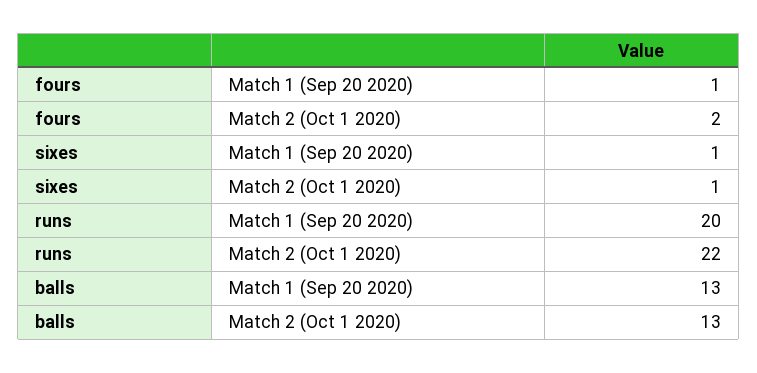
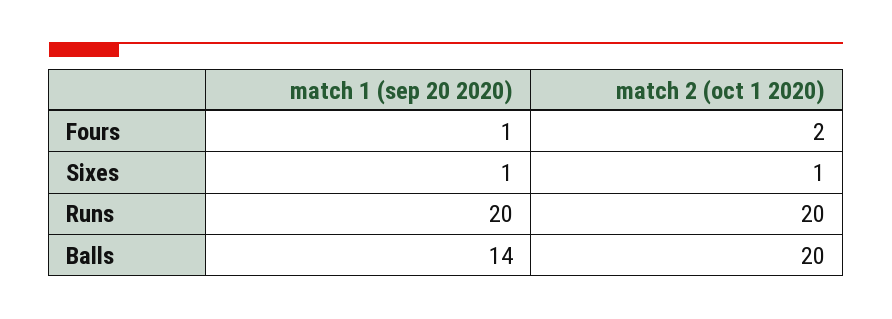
  {
    "fours": {
      "Match 1 (Sep 20 2020)": 1,
      "Match 2 (Oct 1 2020)": 2
    },
    "sixes": {
      "Match 1 (Sep 20 2020)": 1,
      "Match 2 (Oct 1 2020)": 1
    },
    "runs": {
      "Match 1 (Sep 20 2020)": 20,
-     "Match 2 (Oct 1 2020)": 22
+     "Match 2 (Oct 1 2020)": 20
    },
    "balls": {
-     "Match 1 (Sep 20 2020)": 13,
+     "Match 1 (Sep 20 2020)": 14,
-     "Match 2 (Oct 1 2020)": 13
+     "Match 2 (Oct 1 2020)": 20
    }
  }

